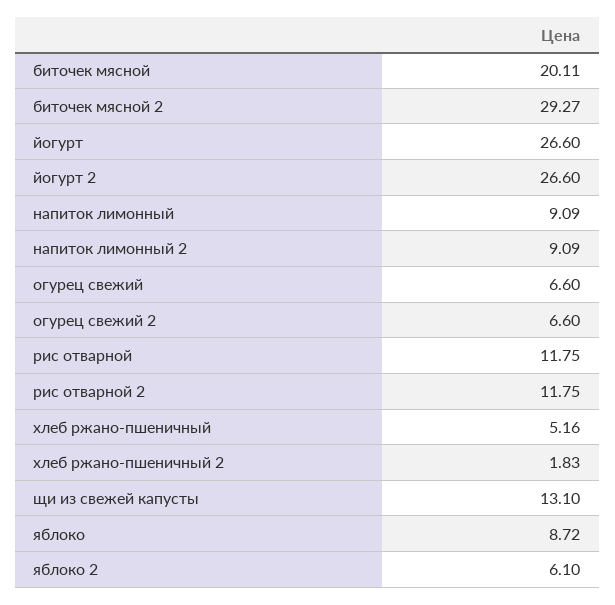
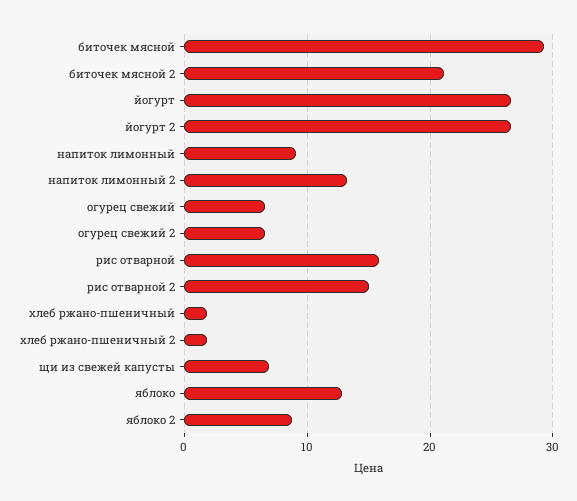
  {
-   "биточек мясной": 20.11,
+   "биточек мясной": 29,
-   "биточек мясной 2": 29.27,
+   "биточек мясной 2": 21,
    "йогурт": 26.6,
    "йогурт 2": 26.6,
    "напиток лимонный": 9.09,
-   "напиток лимонный 2": 9.09,
+   "напиток лимонный 2": 13,
    "огурец свежий": 6.6,
    "огурец свежий 2": 6.6,
-   "рис отварной": 11.75,
+   "рис отварной": 16,
-   "рис отварной 2": 11.75,
+   "рис отварной 2": 15,
-   "хлеб ржано-пшеничный": 5.16,
+   "хлеб ржано-пшеничный": 2,
    "хлеб ржано-пшеничный 2": 1.83,
-   "щи из свежей капусты": 13.1,
+   "щи из свежей капусты": 7,
-   "яблоко": 8.72,
+   "яблоко": 13,
-   "яблоко 2": 6.1
+   "яблоко 2": 9
  }

